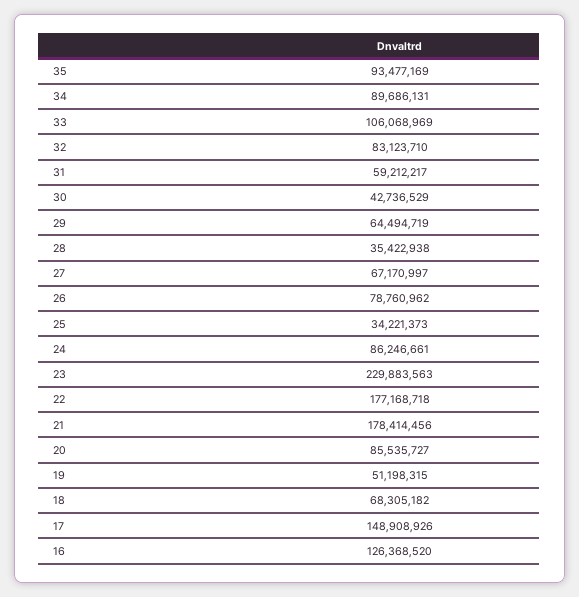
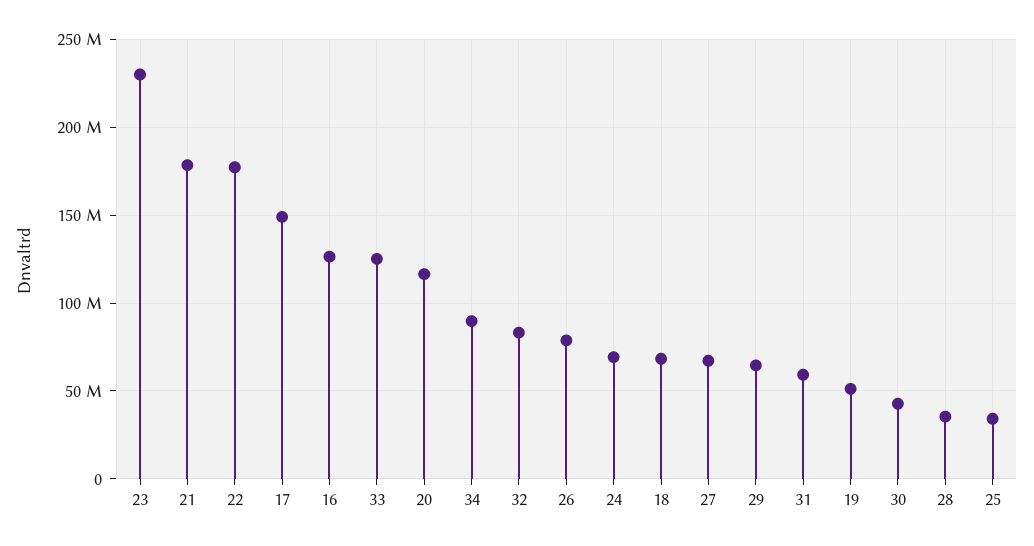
  {
-   "35": 93477169,
    "34": 89686131,
-   "33": 106068969,
+   "33": 125000000,
    "32": 83123710,
    "31": 59212217,
    "30": 42736529,
    "29": 64494719,
    "28": 35422938,
    "27": 67170997,
    "26": 78760962,
    "25": 34221373,
-   "24": 86246661,
+   "24": 70000000,
    "23": 229883563,
    "22": 177168718,
    "21": 178414456,
-   "20": 85535727,
+   "20": 115000000,
    "19": 51198315,
    "18": 68305182,
    "17": 148908926,
    "16": 126368520
  }

